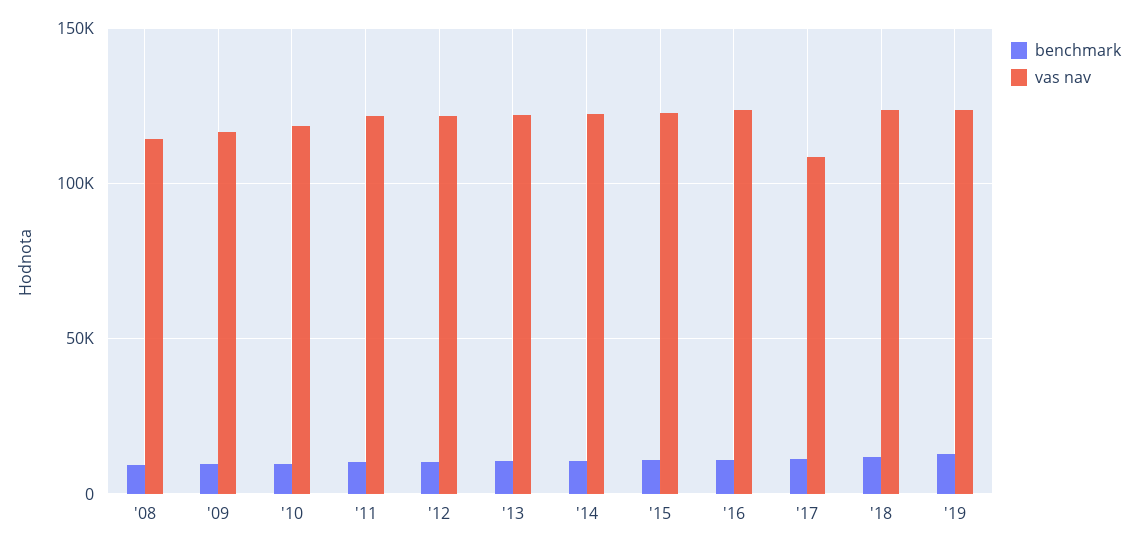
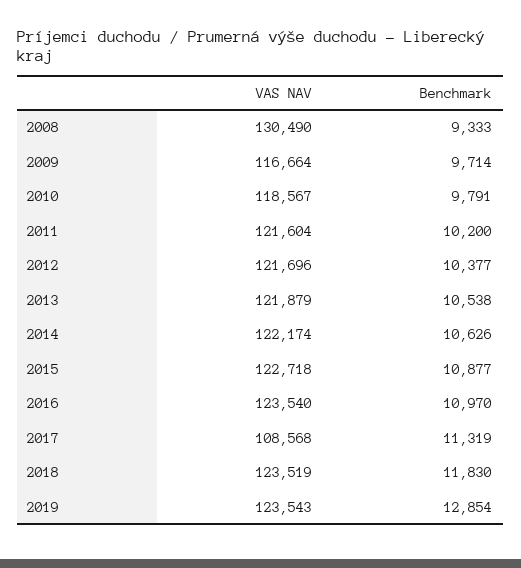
  {
    "benchmark": {
      "'08": 9333,
      "'09": 9714,
      "'10": 9791,
      "'11": 10200,
      "'12": 10377,
      "'13": 10538,
      "'14": 10626,
      "'15": 10877,
      "'16": 10970,
      "'17": 11319,
      "'18": 11830,
      "'19": 12854
    },
    "vas nav": {
-     "'08": 115000,
+     "'08": 130490,
      "'09": 116664,
      "'10": 118567,
      "'11": 121604,
      "'12": 121696,
      "'13": 121879,
      "'14": 122174,
      "'15": 122718,
      "'16": 123540,
      "'17": 108568,
      "'18": 123519,
      "'19": 123543
    }
  }

